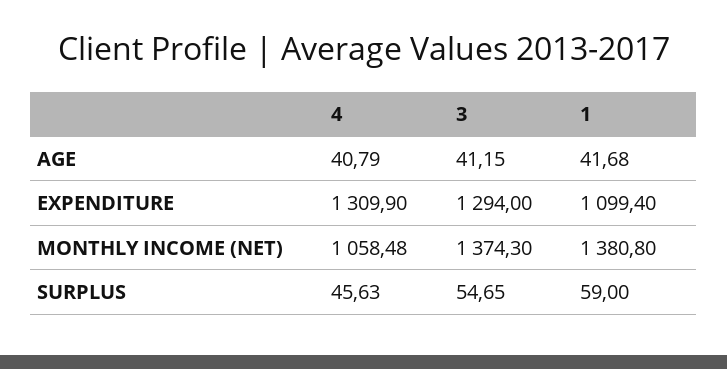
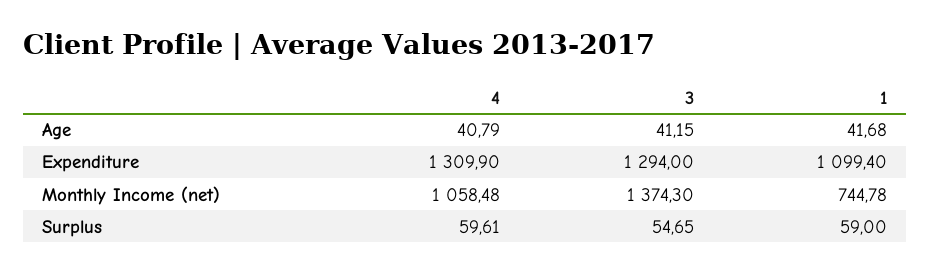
  {
    "4": {
      "AGE": 40.79,
      "EXPENDITURE": 1309.9,
      "MONTHLY INCOME (NET)": 1058.48,
-     "SURPLUS": 45.63
+     "SURPLUS": 59.61
    },
    "3": {
      "AGE": 41.15,
      "EXPENDITURE": 1294,
      "MONTHLY INCOME (NET)": 1374.3,
      "SURPLUS": 54.65
    },
    "1": {
      "AGE": 41.68,
      "EXPENDITURE": 1099.4,
-     "MONTHLY INCOME (NET)": 1380.8,
+     "MONTHLY INCOME (NET)": 744.78,
      "SURPLUS": 59
    }
  }

